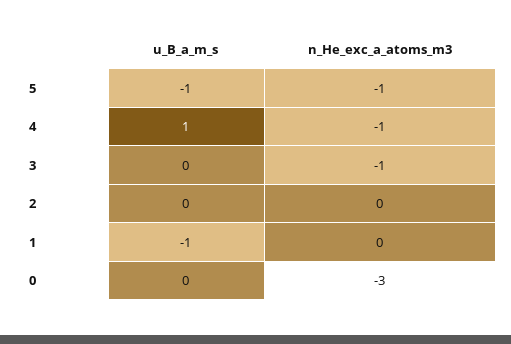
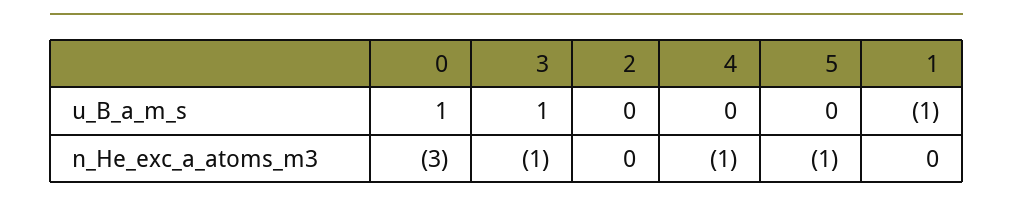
  {
    "u_B_a_m_s": {
-     "5": -1,
+     "5": 0,
-     "4": 1,
+     "4": 0,
-     "3": 0,
+     "3": 1,
      "2": 0,
      "1": -1,
-     "0": 0
+     "0": 1
    },
    "n_He_exc_a_atoms_m3": {
      "5": -1,
      "4": -1,
      "3": -1,
      "2": 0,
      "1": 0,
      "0": -3
    }
  }

